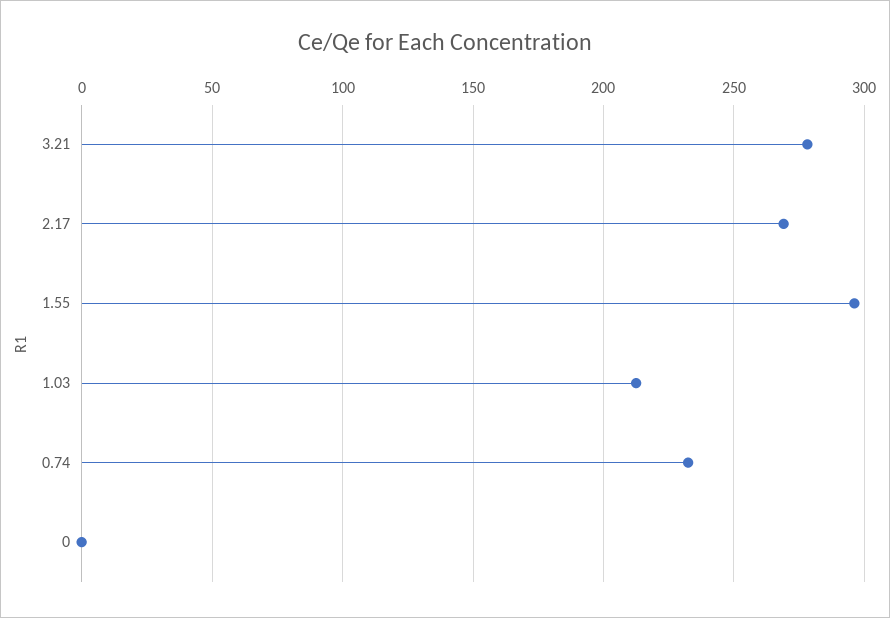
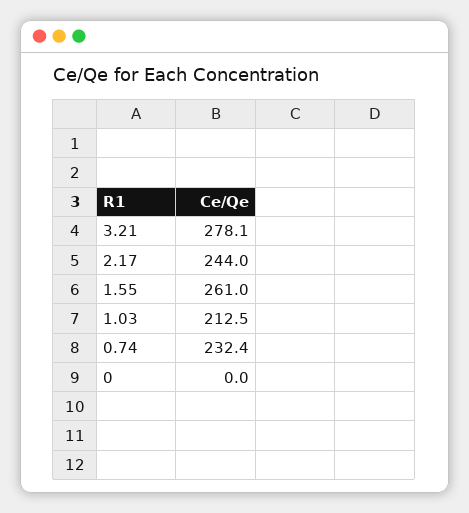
  {
    "3.21": 278.1,
-   "2.17": 270,
+   "2.17": 244,
-   "1.55": 295,
+   "1.55": 261,
    "1.03": 212.5,
    "0.74": 232.4,
    "0": 0
  }

